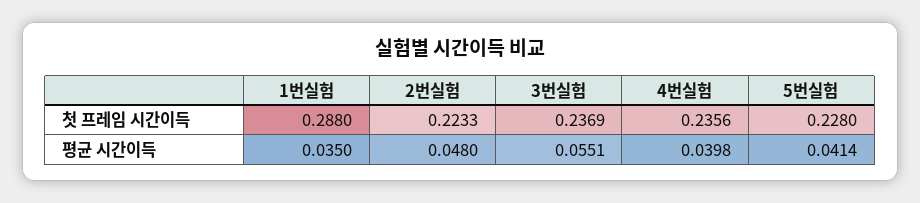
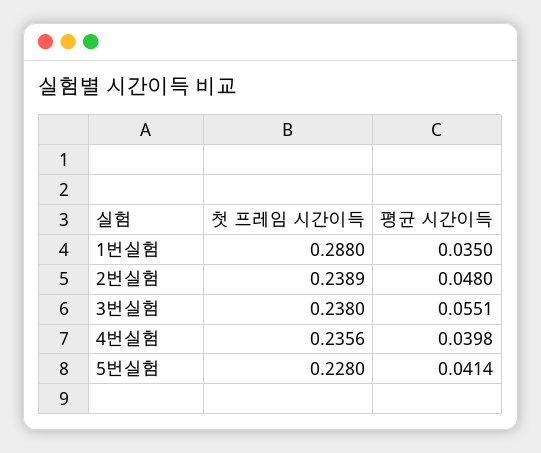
  {
    "1번실험": {
      "첫 프레임 시간이득": 0.288,
      "평균 시간이득": 0.035
    },
    "2번실험": {
-     "첫 프레임 시간이득": 0.2233,
+     "첫 프레임 시간이득": 0.2389,
      "평균 시간이득": 0.048
    },
    "3번실험": {
-     "첫 프레임 시간이득": 0.2369,
+     "첫 프레임 시간이득": 0.238,
      "평균 시간이득": 0.0551
    },
    "4번실험": {
      "첫 프레임 시간이득": 0.2356,
      "평균 시간이득": 0.0398
    },
    "5번실험": {
      "첫 프레임 시간이득": 0.228,
      "평균 시간이득": 0.0414
    }
  }

